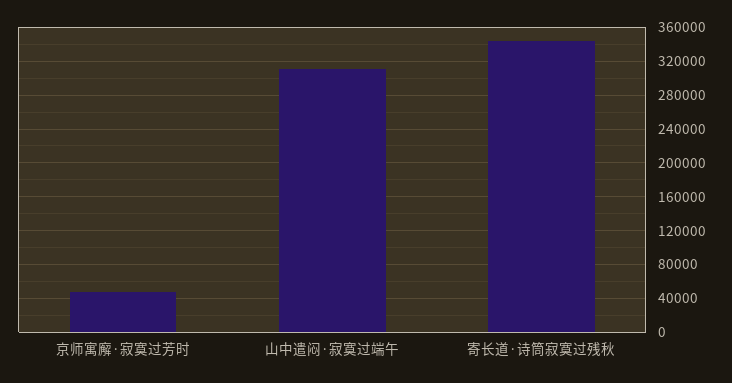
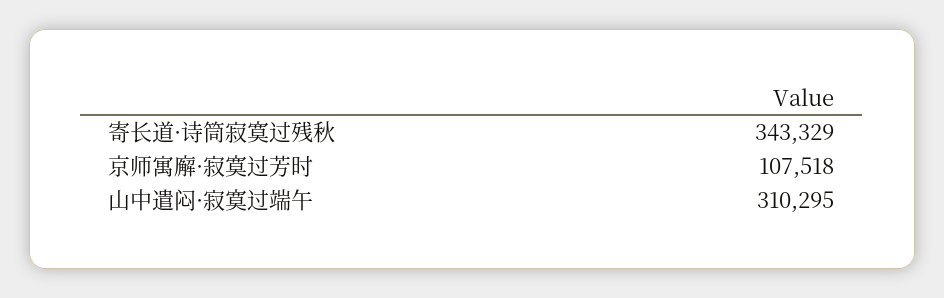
  {
-   "京师寓廨·寂寞过芳时": 50000,
+   "京师寓廨·寂寞过芳时": 107518,
    "山中遣闷·寂寞过端午": 310295,
    "寄长道·诗筒寂寞过残秋": 343329
  }

